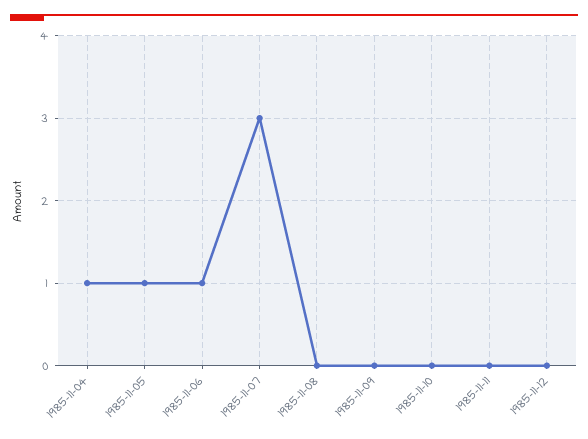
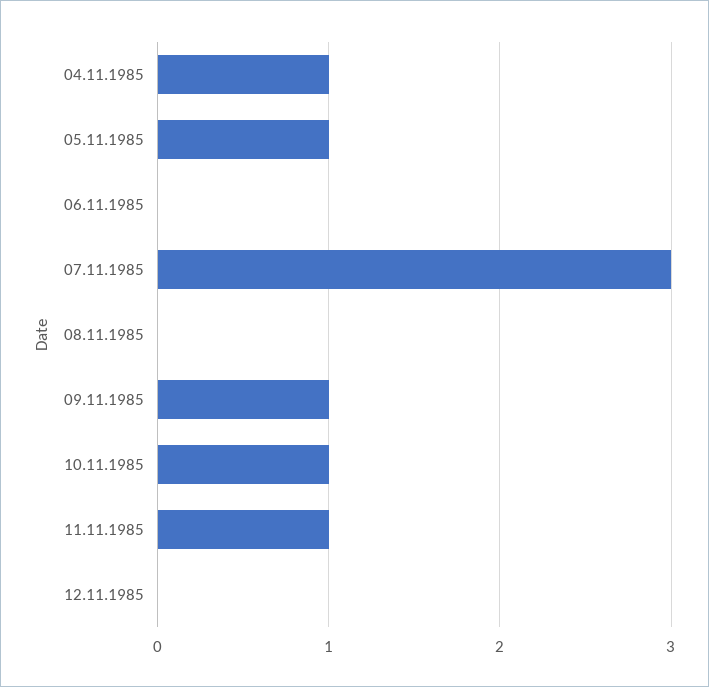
  {
    "1985-11-04": 1,
    "1985-11-05": 1,
-   "1985-11-06": 1,
+   "1985-11-06": 0,
    "1985-11-07": 3,
    "1985-11-08": 0,
-   "1985-11-09": 0,
+   "1985-11-09": 1,
-   "1985-11-10": 0,
+   "1985-11-10": 1,
-   "1985-11-11": 0,
+   "1985-11-11": 1,
    "1985-11-12": 0
  }

